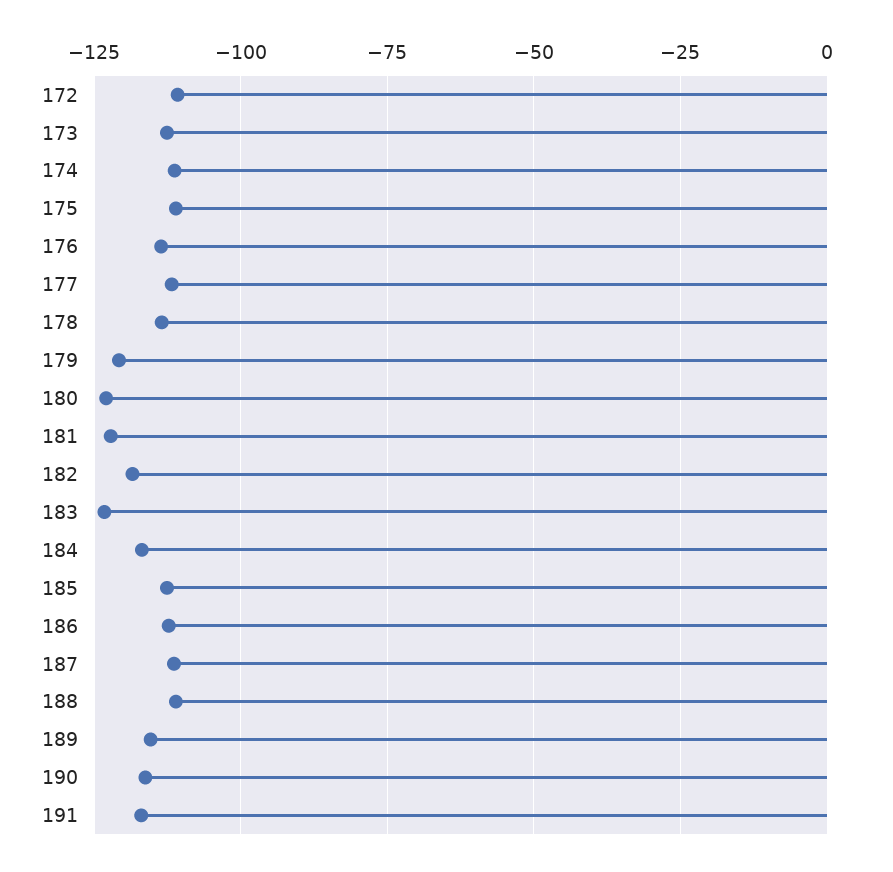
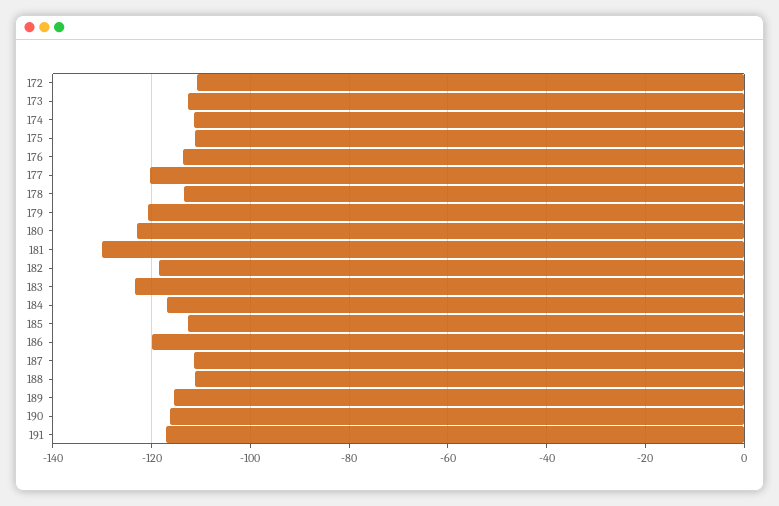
  {
    "172": -110,
    "173": -112,
    "174": -112,
    "175": -112,
    "176": -114,
-   "177": -112.5,
+   "177": -120,
    "178": -114,
    "179": -120,
    "180": -124,
-   "181": -122.5,
+   "181": -130,
    "182": -118,
    "183": -124,
    "184": -116,
    "185": -112,
-   "186": -112.5,
+   "186": -120,
    "187": -112,
    "188": -112,
    "189": -116,
    "190": -116,
    "191": -118
  }

